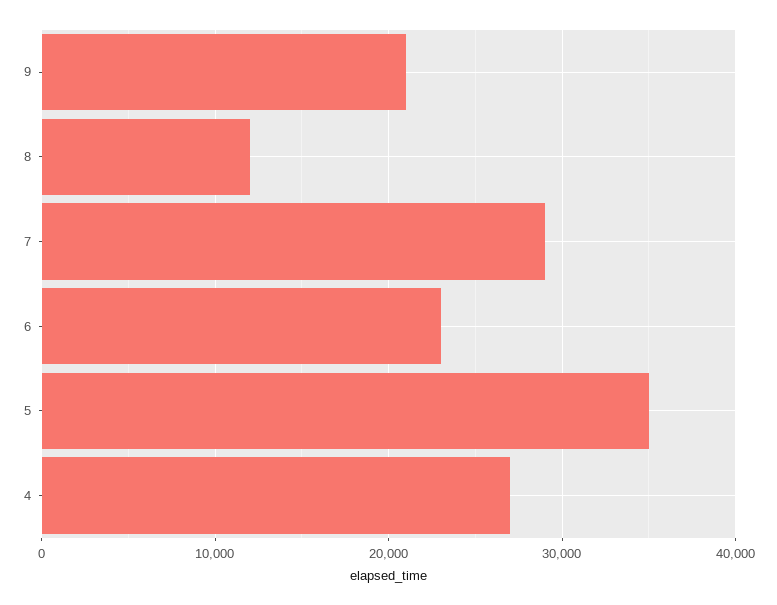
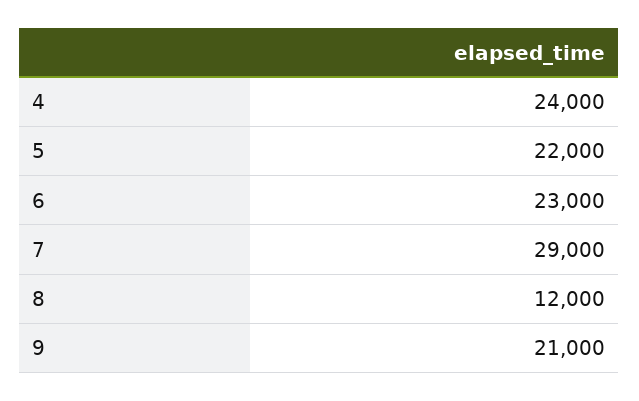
  {
    "9": 21000,
    "8": 12000,
    "7": 29000,
    "6": 23000,
-   "5": 35000,
+   "5": 22000,
-   "4": 27000
+   "4": 24000
  }

